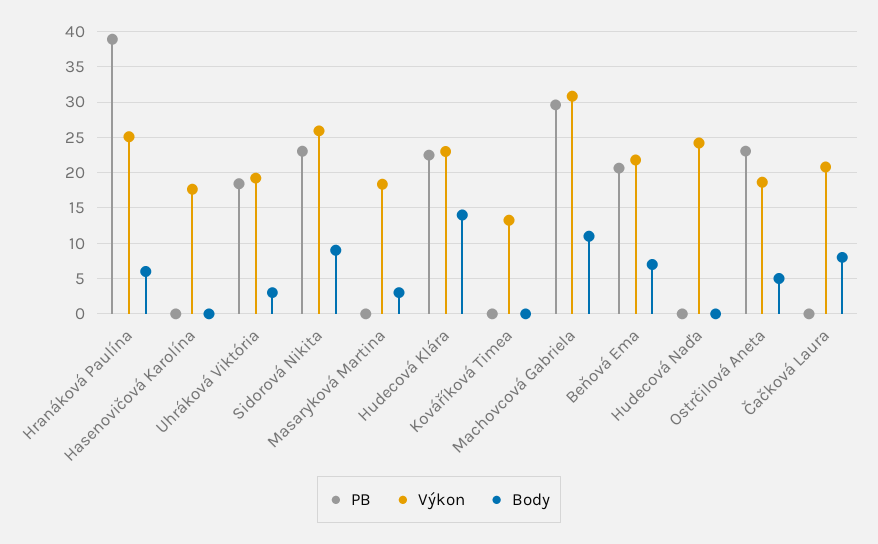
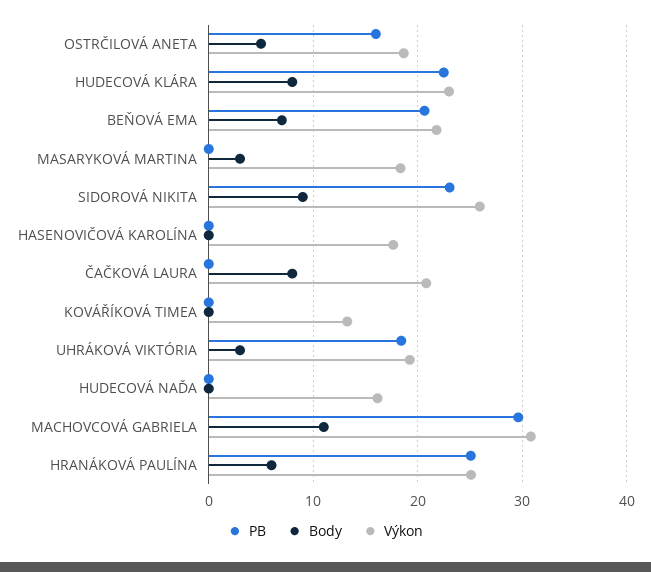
  {
    "PB": {
-     "Hranáková Paulína": 39,
+     "Hranáková Paulína": 25,
      "Hasenovičová Karolína": 0,
      "Uhráková Viktória": 18,
      "Sidorová Nikita": 23,
      "Masaryková Martina": 0,
      "Hudecová Klára": 22,
      "Kováříková Timea": 0,
      "Machovcová Gabriela": 30,
      "Beňová Ema": 21,
      "Hudecová Naďa": 0,
-     "Ostrčilová Aneta": 23,
+     "Ostrčilová Aneta": 16,
      "Čačková Laura": 0
    },
    "Výkon": {
      "Hranáková Paulína": 25,
      "Hasenovičová Karolína": 18,
      "Uhráková Viktória": 19,
      "Sidorová Nikita": 26,
      "Masaryková Martina": 18,
      "Hudecová Klára": 23,
      "Kováříková Timea": 13,
      "Machovcová Gabriela": 31,
      "Beňová Ema": 22,
-     "Hudecová Naďa": 24,
+     "Hudecová Naďa": 16,
      "Ostrčilová Aneta": 19,
      "Čačková Laura": 21
    },
    "Body": {
      "Hranáková Paulína": 6,
      "Hasenovičová Karolína": 0,
      "Uhráková Viktória": 3,
      "Sidorová Nikita": 9,
      "Masaryková Martina": 3,
-     "Hudecová Klára": 14,
+     "Hudecová Klára": 8,
      "Kováříková Timea": 0,
      "Machovcová Gabriela": 11,
      "Beňová Ema": 7,
      "Hudecová Naďa": 0,
      "Ostrčilová Aneta": 5,
      "Čačková Laura": 8
    }
  }

